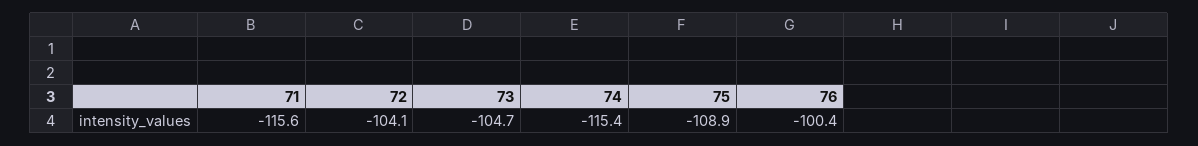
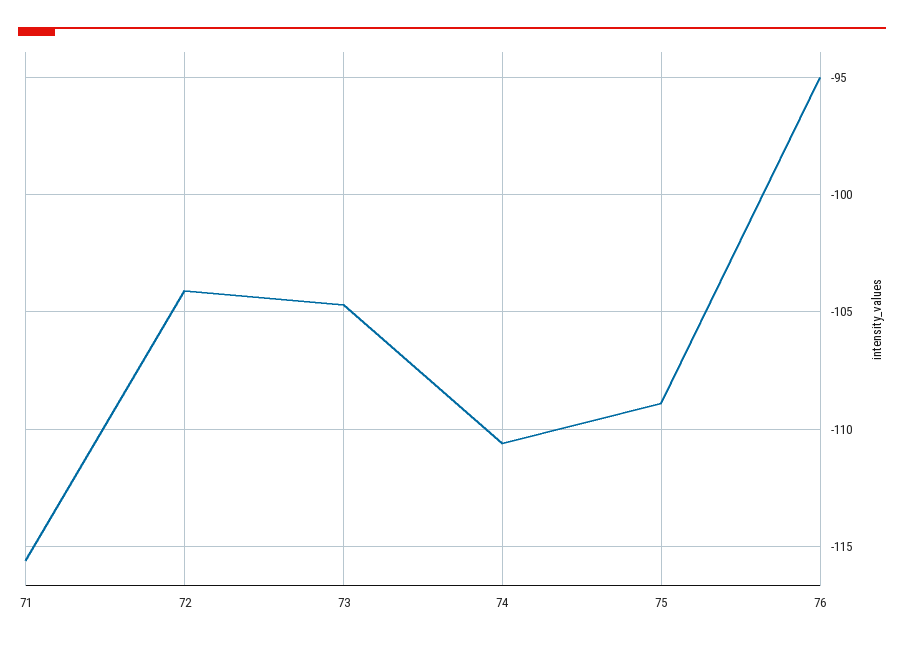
  {
    "71": -115.6,
    "72": -104.1,
    "73": -104.7,
-   "74": -115.4,
+   "74": -110.5,
    "75": -108.9,
-   "76": -100.4
+   "76": -95
  }

